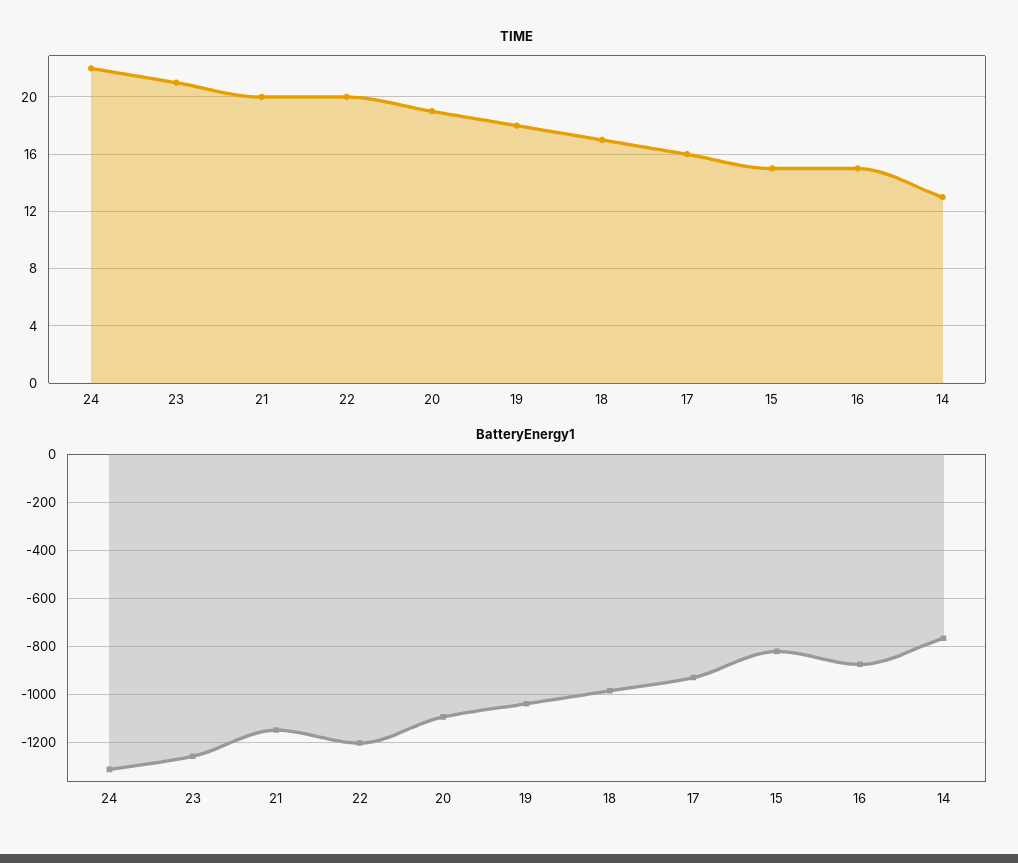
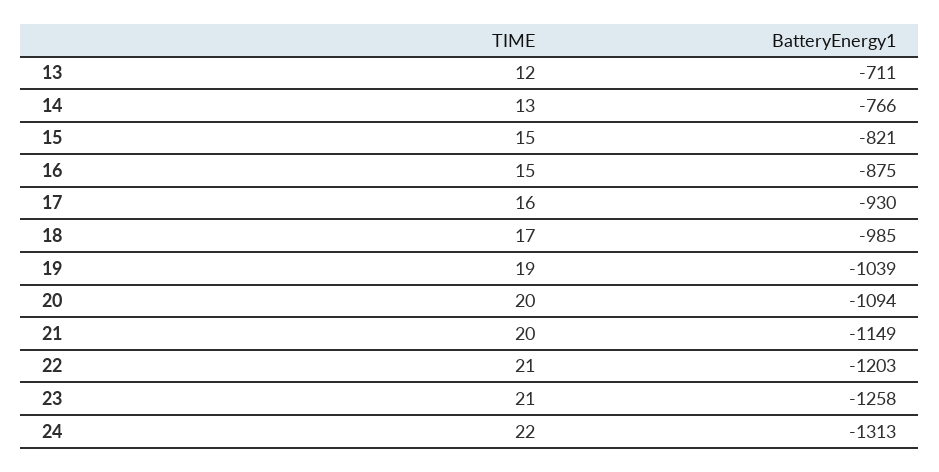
  {
    "TIME": {
      "24": 22,
      "23": 21,
      "21": 20,
-     "22": 20,
+     "22": 21,
-     "20": 19,
+     "20": 20,
-     "19": 18,
+     "19": 19,
      "18": 17,
      "17": 16,
      "15": 15,
      "16": 15,
-     "14": 13
+     "14": 13,
+     "13": 12
    },
    "BatteryEnergy1": {
      "24": -1313,
      "23": -1258,
      "21": -1149,
      "22": -1203,
      "20": -1094,
      "19": -1039,
      "18": -985,
      "17": -930,
      "15": -821,
      "16": -875,
-     "14": -766
+     "14": -766,
+     "13": -711
    }
  }

